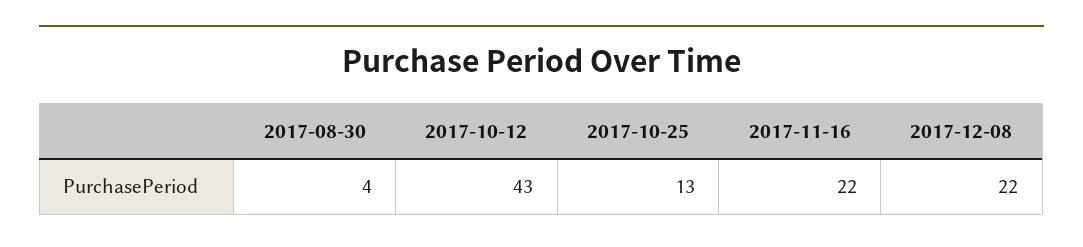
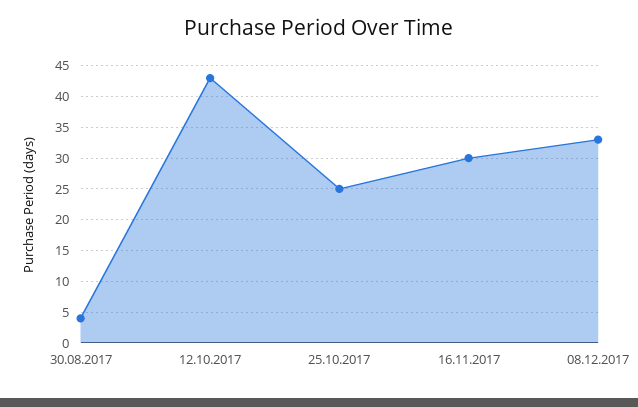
  {
    "2017-08-30": 4,
    "2017-10-12": 43,
-   "2017-10-25": 13,
+   "2017-10-25": 25,
-   "2017-11-16": 22,
+   "2017-11-16": 30,
-   "2017-12-08": 22
+   "2017-12-08": 33
  }

